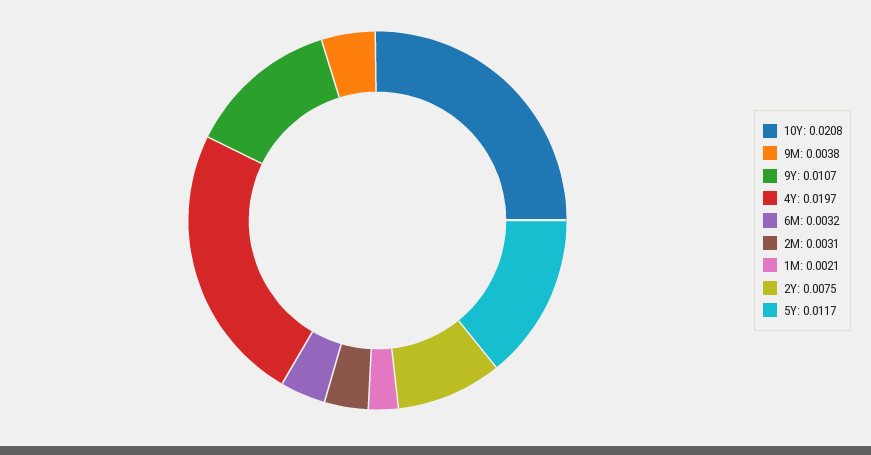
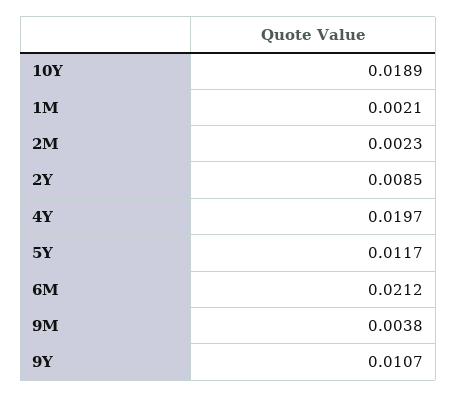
  {
-   "10Y": 0.0208,
+   "10Y": 0.0189,
    "9M": 0.0038,
    "9Y": 0.0107,
    "4Y": 0.0197,
-   "6M": 0.0032,
+   "6M": 0.0212,
-   "2M": 0.0031,
+   "2M": 0.0023,
    "1M": 0.0021,
-   "2Y": 0.0075,
+   "2Y": 0.0085,
    "5Y": 0.0117
  }

